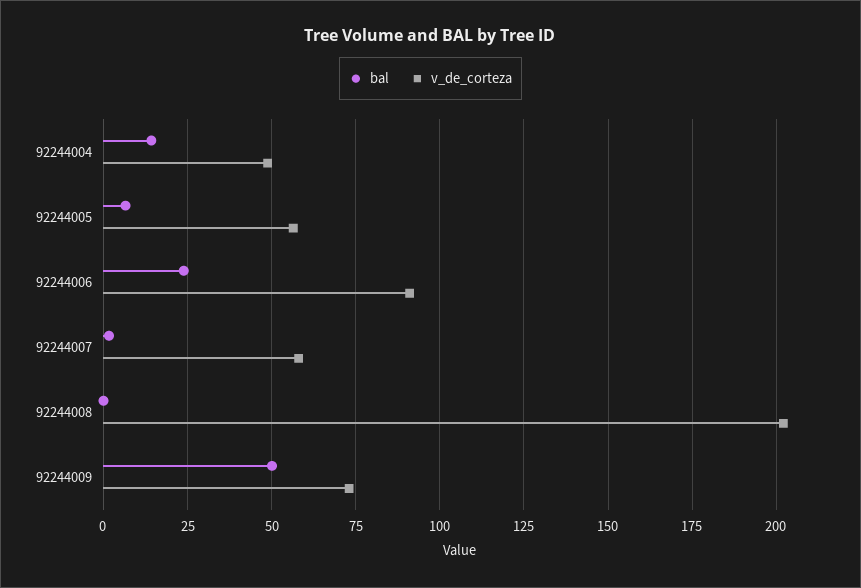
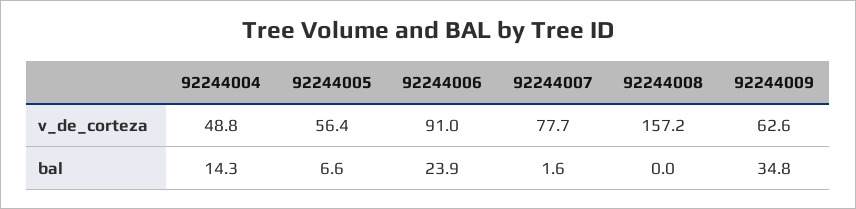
  {
    "bal": {
      "92244004": 14.3,
      "92244005": 6.6,
      "92244006": 23.9,
      "92244007": 1.6,
      "92244008": 0,
-     "92244009": 50
+     "92244009": 34.8
    },
    "v_de_corteza": {
      "92244004": 48.8,
      "92244005": 56.4,
      "92244006": 91,
-     "92244007": 57.5,
+     "92244007": 77.7,
-     "92244008": 202.5,
+     "92244008": 157.2,
-     "92244009": 72.5
+     "92244009": 62.6
    }
  }

